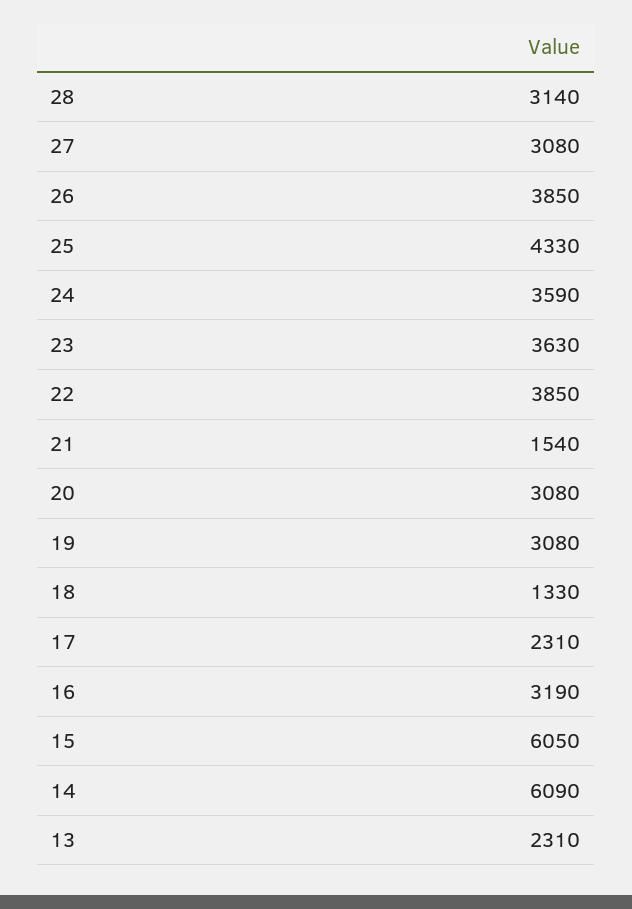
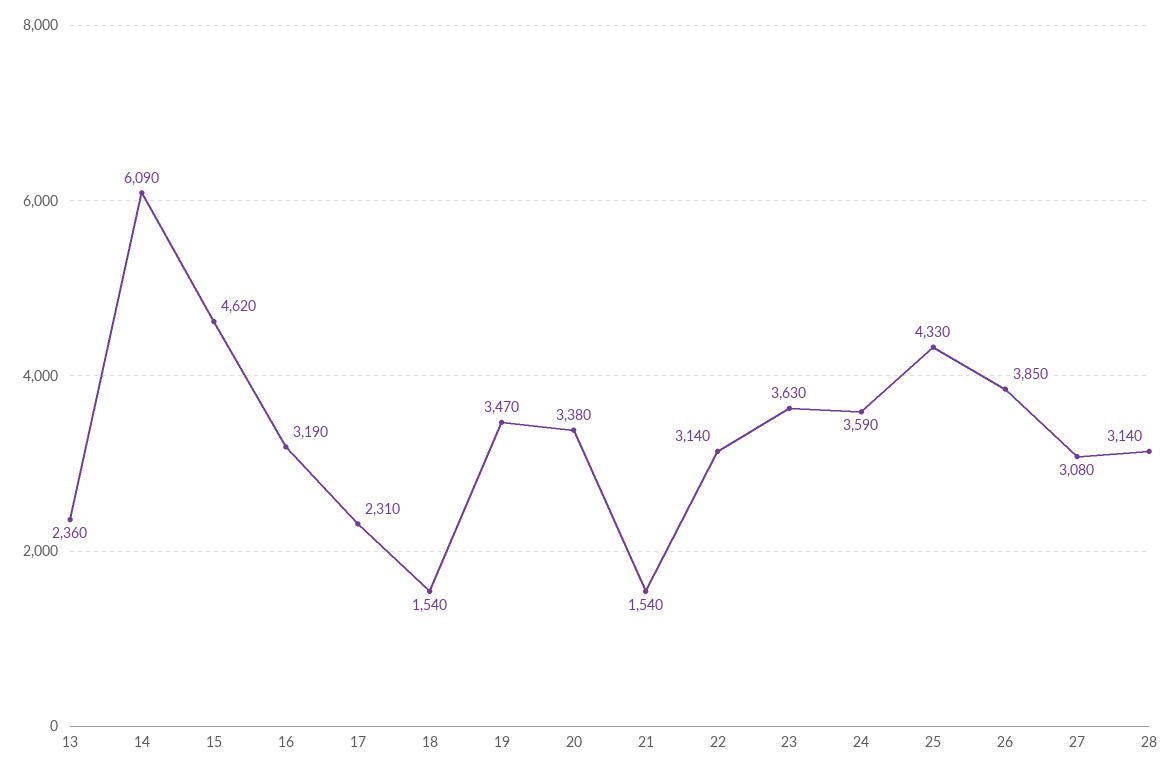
  {
    "28": 3140,
    "27": 3080,
    "26": 3850,
    "25": 4330,
    "24": 3590,
    "23": 3630,
-   "22": 3850,
+   "22": 3140,
    "21": 1540,
-   "20": 3080,
+   "20": 3380,
-   "19": 3080,
+   "19": 3470,
-   "18": 1330,
+   "18": 1540,
    "17": 2310,
    "16": 3190,
-   "15": 6050,
+   "15": 4620,
    "14": 6090,
-   "13": 2310
+   "13": 2360
  }

